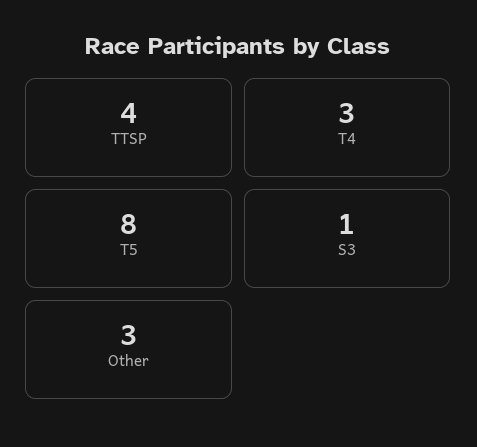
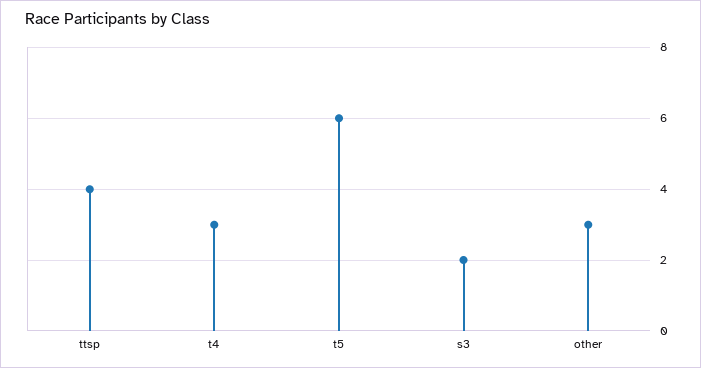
  {
    "TTSP": 4,
    "T4": 3,
-   "T5": 8,
+   "T5": 6,
-   "S3": 1,
+   "S3": 2,
    "Other": 3
  }

